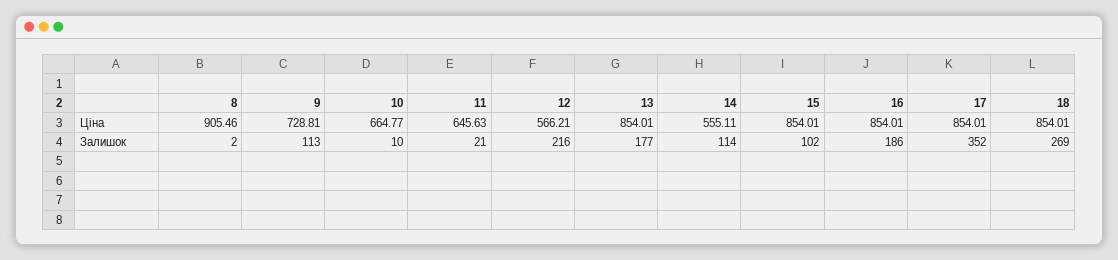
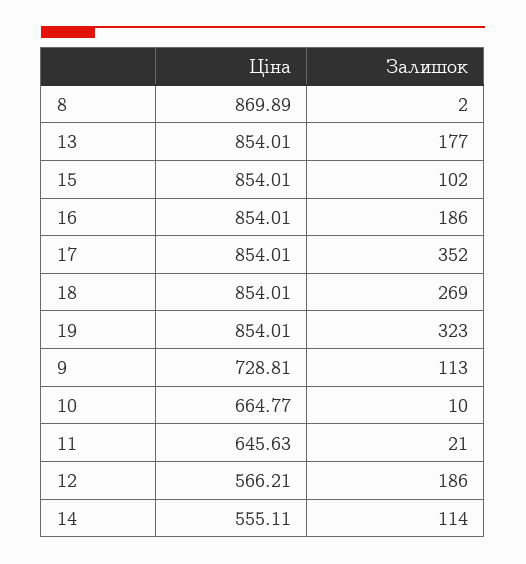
  {
    "8": {
-     "Ціна": 905.46,
+     "Ціна": 869.89,
      "Залишок": 2
    },
    "9": {
      "Ціна": 728.81,
      "Залишок": 113
    },
    "10": {
      "Ціна": 664.77,
      "Залишок": 10
    },
    "11": {
      "Ціна": 645.63,
      "Залишок": 21
    },
    "12": {
      "Ціна": 566.21,
-     "Залишок": 216
+     "Залишок": 186
    },
    "13": {
      "Ціна": 854.01,
      "Залишок": 177
    },
    "14": {
      "Ціна": 555.11,
      "Залишок": 114
    },
    "15": {
      "Ціна": 854.01,
      "Залишок": 102
    },
    "16": {
      "Ціна": 854.01,
      "Залишок": 186
    },
    "17": {
      "Ціна": 854.01,
      "Залишок": 352
    },
    "18": {
      "Ціна": 854.01,
      "Залишок": 269
-   }
+   },
+   "19": {
+     "Ціна": 854.01,
+     "Залишок": 323
+   }
  }

